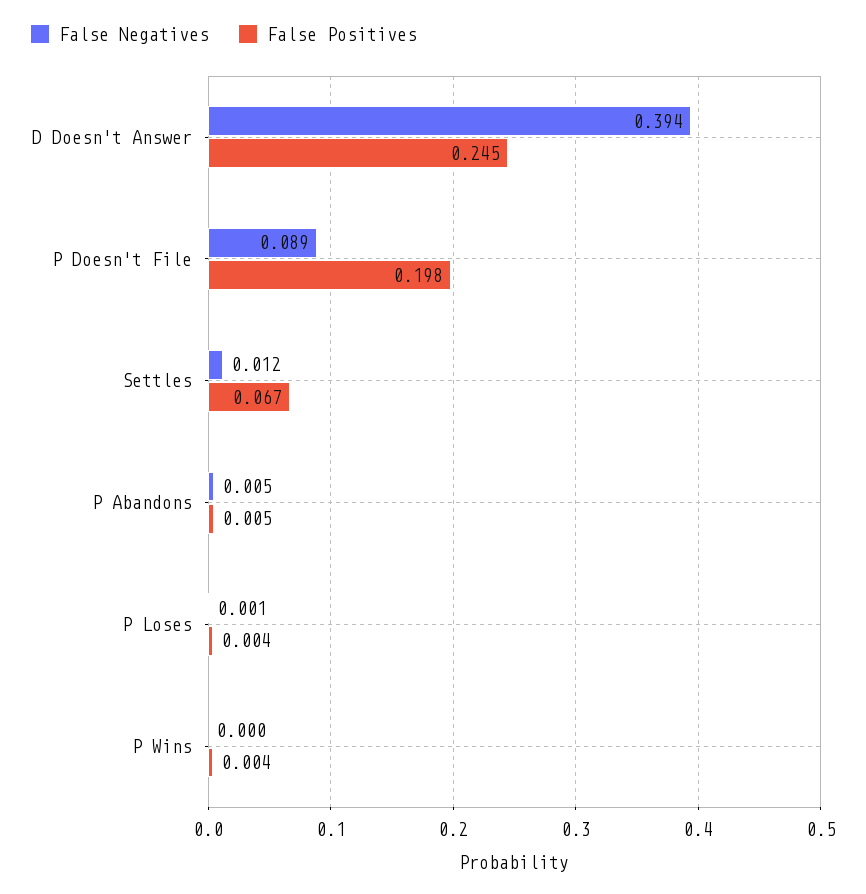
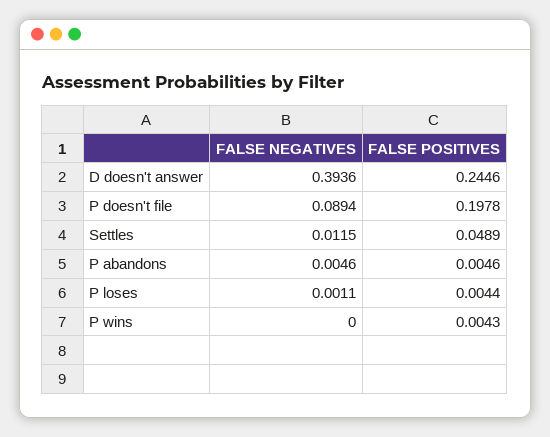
  {
    "False Negatives": {
      "D Doesn't Answer": 0.3936,
      "P Doesn't File": 0.0894,
      "Settles": 0.0115,
      "P Abandons": 0.0046,
      "P Loses": 0.0011,
      "P Wins": 0
    },
    "False Positives": {
      "D Doesn't Answer": 0.2446,
      "P Doesn't File": 0.1978,
-     "Settles": 0.067,
+     "Settles": 0.0489,
      "P Abandons": 0.0046,
      "P Loses": 0.0044,
      "P Wins": 0.0043
    }
  }

